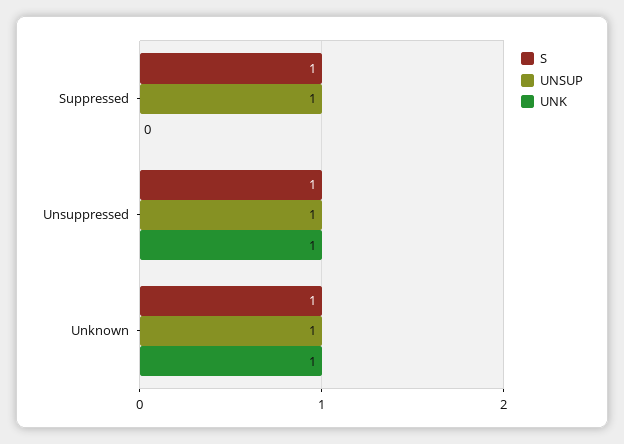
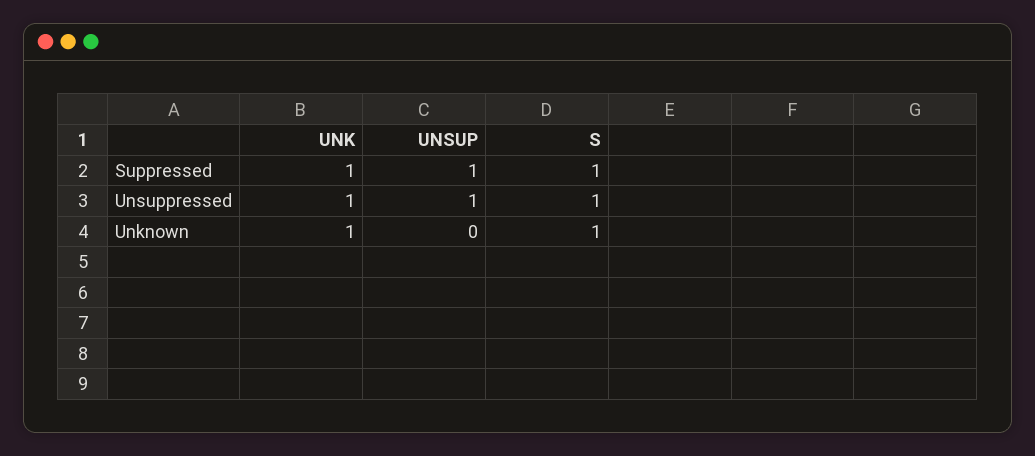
  {
    "S": {
      "Suppressed": 1,
      "Unsuppressed": 1,
      "Unknown": 1
    },
    "UNSUP": {
      "Suppressed": 1,
      "Unsuppressed": 1,
-     "Unknown": 1
+     "Unknown": 0
    },
    "UNK": {
-     "Suppressed": 0,
+     "Suppressed": 1,
      "Unsuppressed": 1,
      "Unknown": 1
    }
  }

